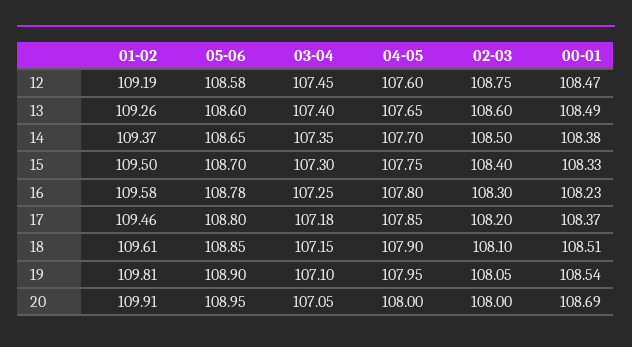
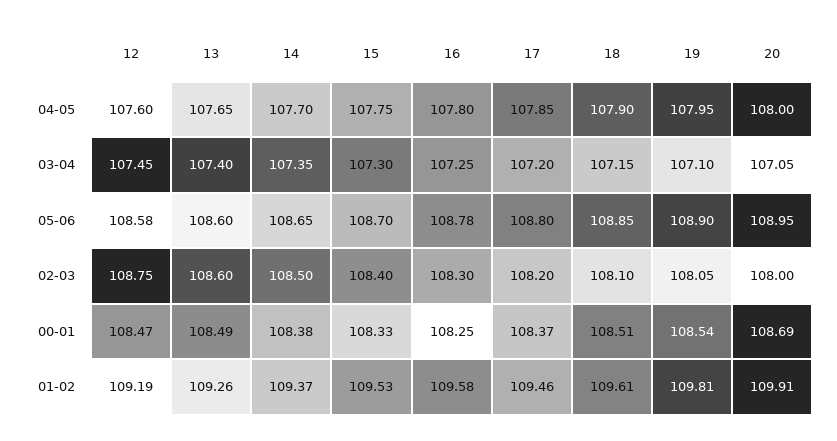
  {
    "01-02": {
      "12": 109.19,
      "13": 109.26,
      "14": 109.37,
-     "15": 109.5,
+     "15": 109.53,
      "16": 109.58,
      "17": 109.46,
      "18": 109.61,
      "19": 109.81,
      "20": 109.91
    },
    "05-06": {
      "12": 108.58,
      "13": 108.6,
      "14": 108.65,
      "15": 108.7,
      "16": 108.78,
      "17": 108.8,
      "18": 108.85,
      "19": 108.9,
      "20": 108.95
    },
    "03-04": {
      "12": 107.45,
      "13": 107.4,
      "14": 107.35,
      "15": 107.3,
      "16": 107.25,
-     "17": 107.18,
+     "17": 107.2,
      "18": 107.15,
      "19": 107.1,
      "20": 107.05
    },
    "04-05": {
      "12": 107.6,
      "13": 107.65,
      "14": 107.7,
      "15": 107.75,
      "16": 107.8,
      "17": 107.85,
      "18": 107.9,
      "19": 107.95,
      "20": 108
    },
    "02-03": {
      "12": 108.75,
      "13": 108.6,
      "14": 108.5,
      "15": 108.4,
      "16": 108.3,
      "17": 108.2,
      "18": 108.1,
      "19": 108.05,
      "20": 108
    },
    "00-01": {
      "12": 108.47,
      "13": 108.49,
      "14": 108.38,
      "15": 108.33,
-     "16": 108.23,
+     "16": 108.25,
      "17": 108.37,
      "18": 108.51,
      "19": 108.54,
      "20": 108.69
    }
  }

